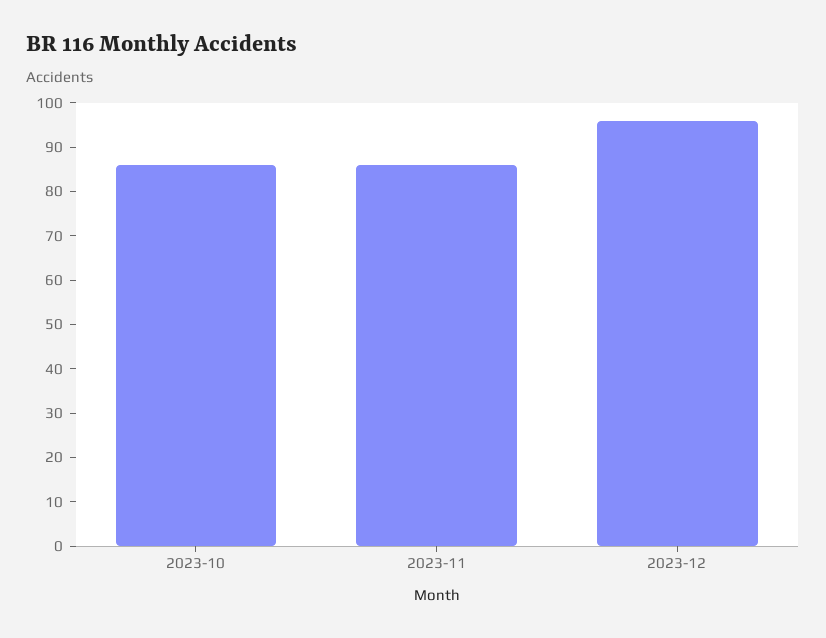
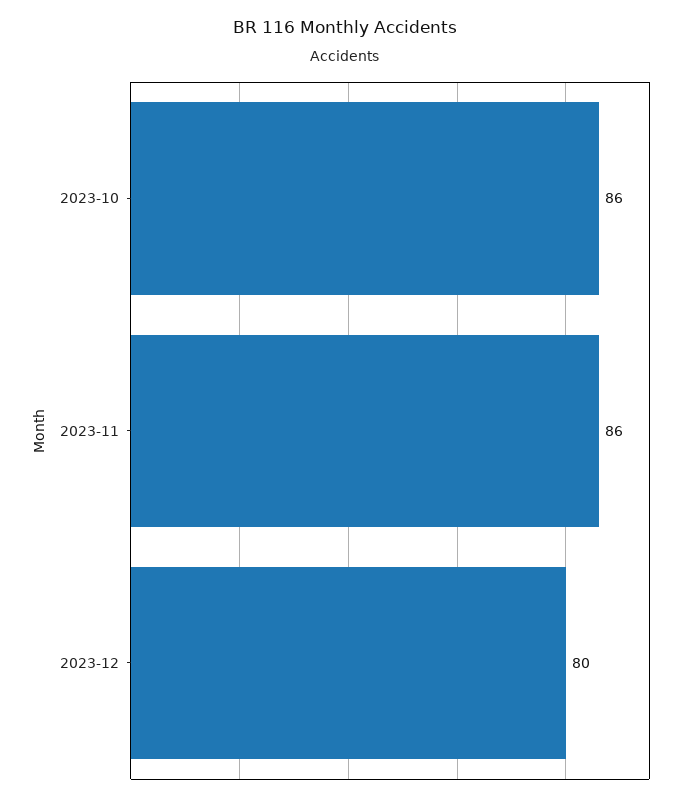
  {
    "2023-10": 86,
    "2023-11": 86,
-   "2023-12": 95
+   "2023-12": 80
  }

